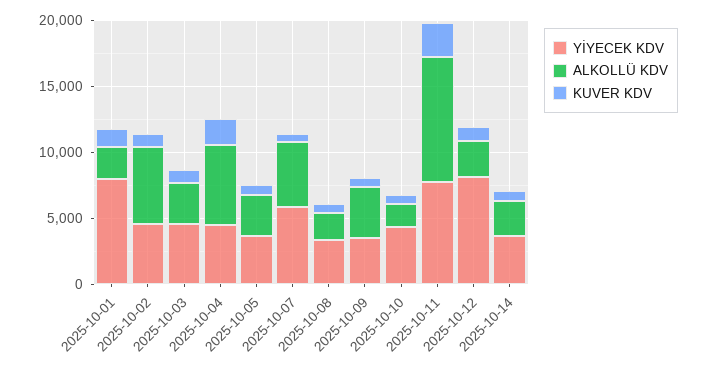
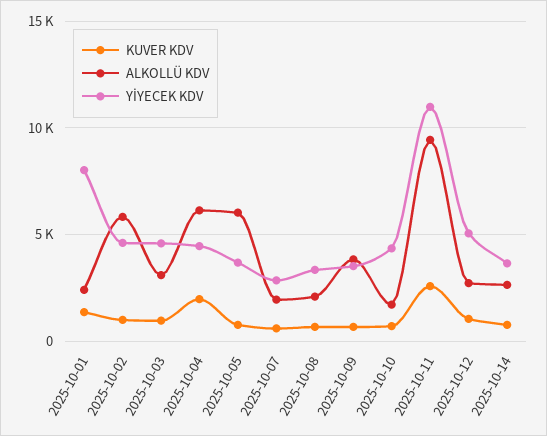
  {
    "YİYECEK KDV": {
      "2025-10-01": 8000,
      "2025-10-02": 4500,
      "2025-10-03": 4500,
      "2025-10-04": 4500,
      "2025-10-05": 3500,
-     "2025-10-07": 6000,
+     "2025-10-07": 3000,
      "2025-10-08": 3500,
      "2025-10-09": 3500,
      "2025-10-10": 4500,
-     "2025-10-11": 8000,
+     "2025-10-11": 11000,
-     "2025-10-12": 8000,
+     "2025-10-12": 5000,
      "2025-10-14": 3500
    },
    "ALKOLLÜ KDV": {
      "2025-10-01": 2500,
      "2025-10-02": 6000,
      "2025-10-03": 3000,
      "2025-10-04": 6000,
-     "2025-10-05": 3000,
+     "2025-10-05": 6000,
-     "2025-10-07": 5000,
+     "2025-10-07": 2000,
      "2025-10-08": 2000,
      "2025-10-09": 4000,
      "2025-10-10": 1500,
      "2025-10-11": 9500,
      "2025-10-12": 2500,
      "2025-10-14": 2500
    },
    "KUVER KDV": {
      "2025-10-01": 1500,
      "2025-10-02": 1000,
      "2025-10-03": 1000,
      "2025-10-04": 2000,
      "2025-10-05": 1000,
      "2025-10-07": 500,
      "2025-10-08": 500,
      "2025-10-09": 500,
      "2025-10-10": 500,
      "2025-10-11": 2500,
      "2025-10-12": 1000,
      "2025-10-14": 1000
    }
  }

